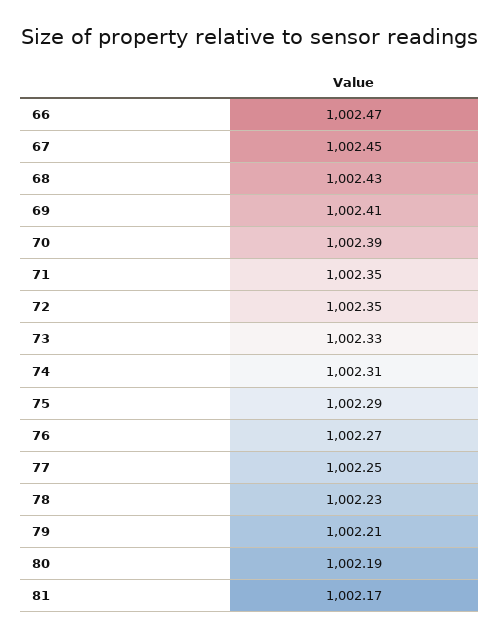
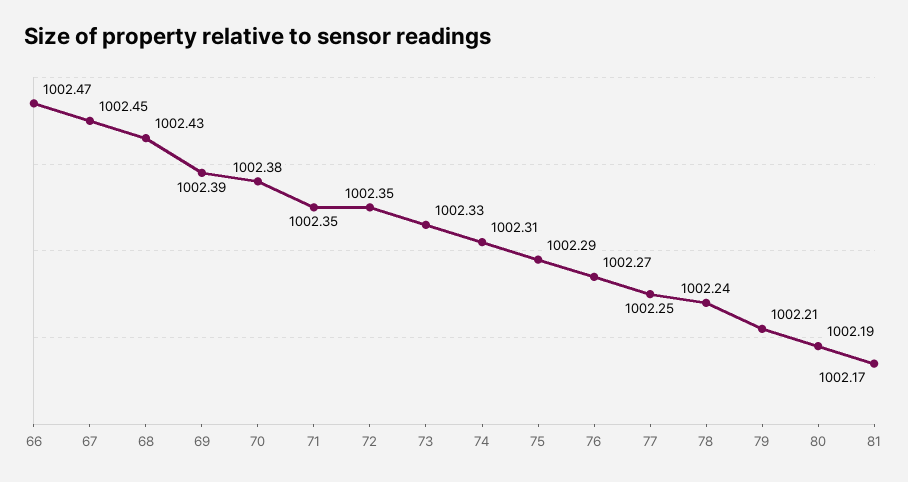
  {
    "66": 1002.47,
    "67": 1002.45,
    "68": 1002.43,
-   "69": 1002.41,
+   "69": 1002.39,
-   "70": 1002.39,
+   "70": 1002.38,
    "71": 1002.35,
    "72": 1002.35,
    "73": 1002.33,
    "74": 1002.31,
    "75": 1002.29,
    "76": 1002.27,
    "77": 1002.25,
-   "78": 1002.23,
+   "78": 1002.24,
    "79": 1002.21,
    "80": 1002.19,
    "81": 1002.17
  }

